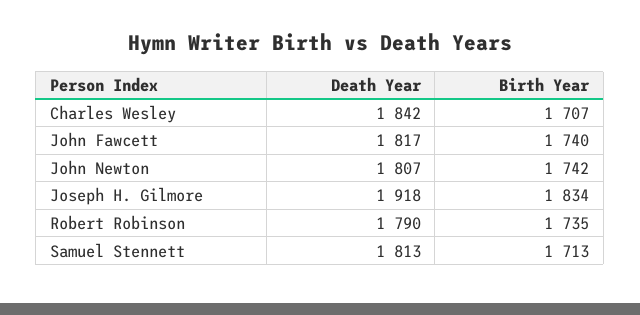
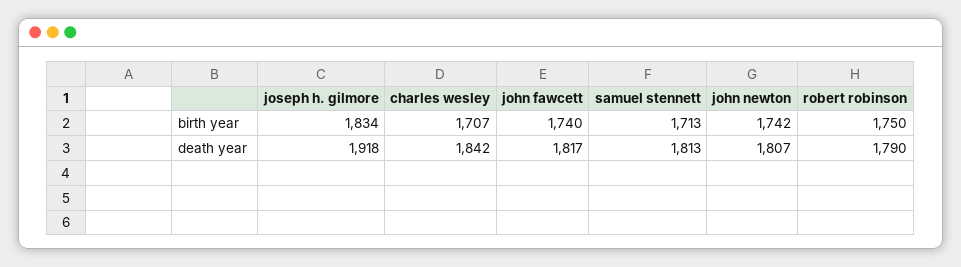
  {
    "Death Year": {
      "Charles Wesley": 1842,
      "John Fawcett": 1817,
      "John Newton": 1807,
      "Joseph H. Gilmore": 1918,
      "Robert Robinson": 1790,
      "Samuel Stennett": 1813
    },
    "Birth Year": {
      "Charles Wesley": 1707,
      "John Fawcett": 1740,
      "John Newton": 1742,
      "Joseph H. Gilmore": 1834,
-     "Robert Robinson": 1735,
+     "Robert Robinson": 1750,
      "Samuel Stennett": 1713
    }
  }

